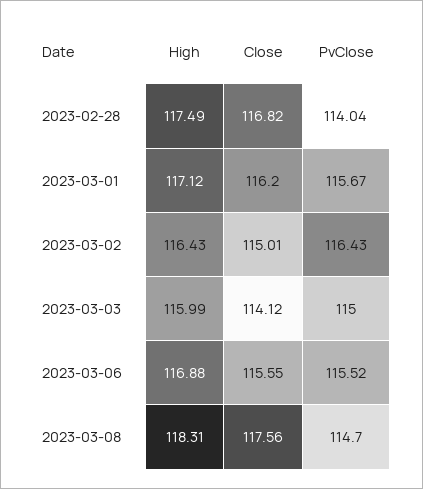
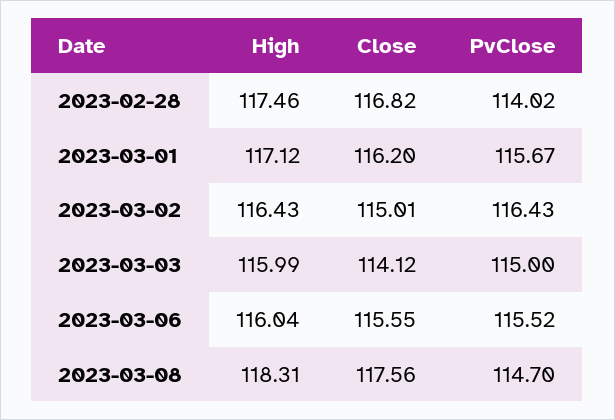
  {
    "High": {
-     "2023-02-28": 117.49,
+     "2023-02-28": 117.46,
      "2023-03-01": 117.12,
      "2023-03-02": 116.43,
      "2023-03-03": 115.99,
-     "2023-03-06": 116.88,
+     "2023-03-06": 116.04,
      "2023-03-08": 118.31
    },
    "Close": {
      "2023-02-28": 116.82,
      "2023-03-01": 116.2,
      "2023-03-02": 115.01,
      "2023-03-03": 114.12,
      "2023-03-06": 115.55,
      "2023-03-08": 117.56
    },
    "PvClose": {
-     "2023-02-28": 114.04,
+     "2023-02-28": 114.02,
      "2023-03-01": 115.67,
      "2023-03-02": 116.43,
      "2023-03-03": 115,
      "2023-03-06": 115.52,
      "2023-03-08": 114.7
    }
  }

